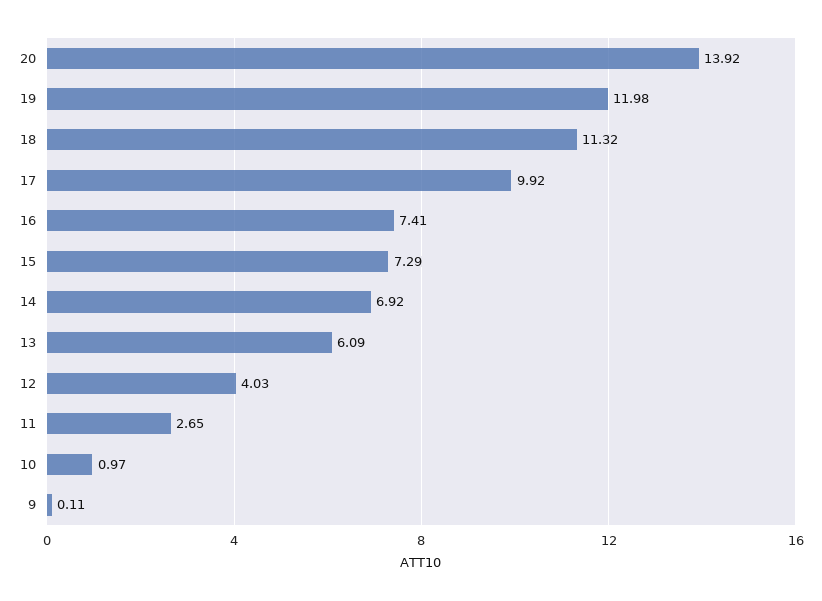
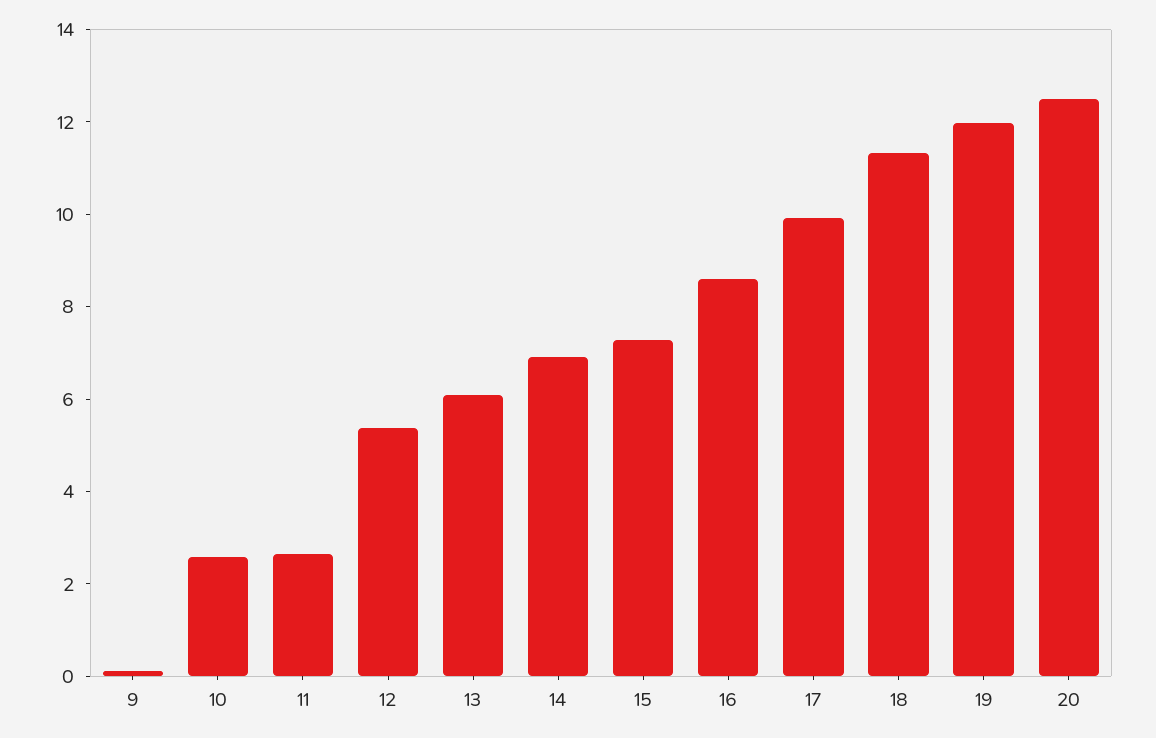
  {
-   "20": 13.92,
+   "20": 12.5,
    "19": 11.98,
    "18": 11.32,
    "17": 9.92,
-   "16": 7.41,
+   "16": 8.5,
    "15": 7.29,
    "14": 6.92,
    "13": 6.09,
-   "12": 4.03,
+   "12": 5.5,
    "11": 2.65,
-   "10": 0.97,
+   "10": 2.5,
    "9": 0.11
  }

